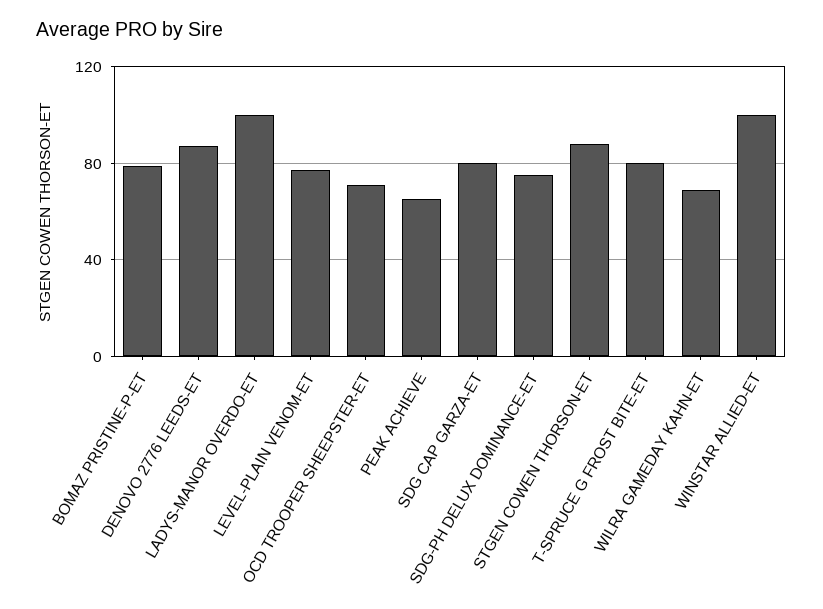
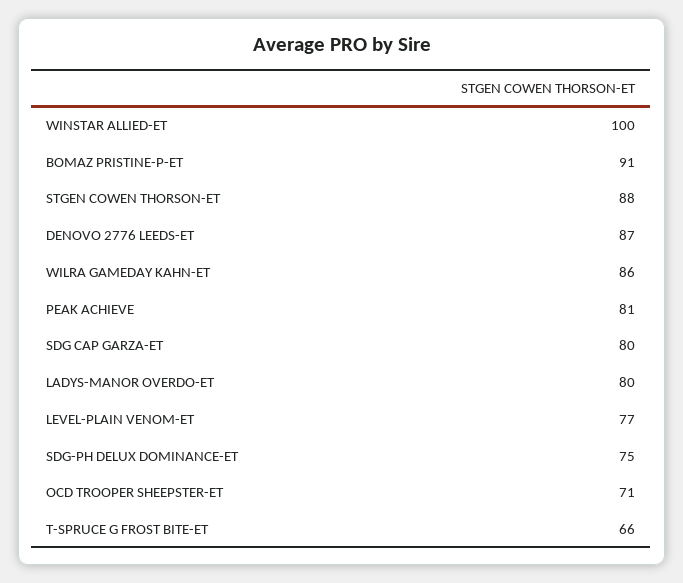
  {
-   "BOMAZ PRISTINE-P-ET": 80,
+   "BOMAZ PRISTINE-P-ET": 91,
    "DENOVO 2776 LEEDS-ET": 87,
-   "LADYS-MANOR OVERDO-ET": 100,
+   "LADYS-MANOR OVERDO-ET": 80,
    "LEVEL-PLAIN VENOM-ET": 77,
    "OCD TROOPER SHEEPSTER-ET": 71,
-   "PEAK ACHIEVE": 65,
+   "PEAK ACHIEVE": 81,
    "SDG CAP GARZA-ET": 80,
    "SDG-PH DELUX DOMINANCE-ET": 75,
    "STGEN COWEN THORSON-ET": 88,
-   "T-SPRUCE G FROST BITE-ET": 80,
+   "T-SPRUCE G FROST BITE-ET": 66,
-   "WILRA GAMEDAY KAHN-ET": 70,
+   "WILRA GAMEDAY KAHN-ET": 86,
    "WINSTAR ALLIED-ET": 100
  }

